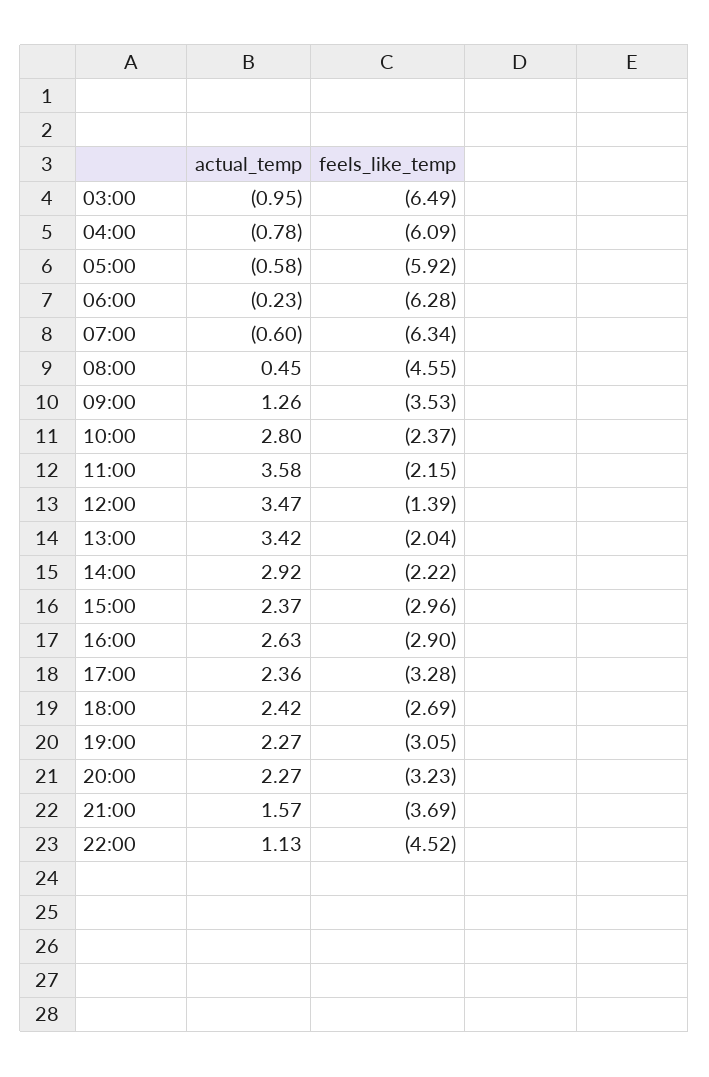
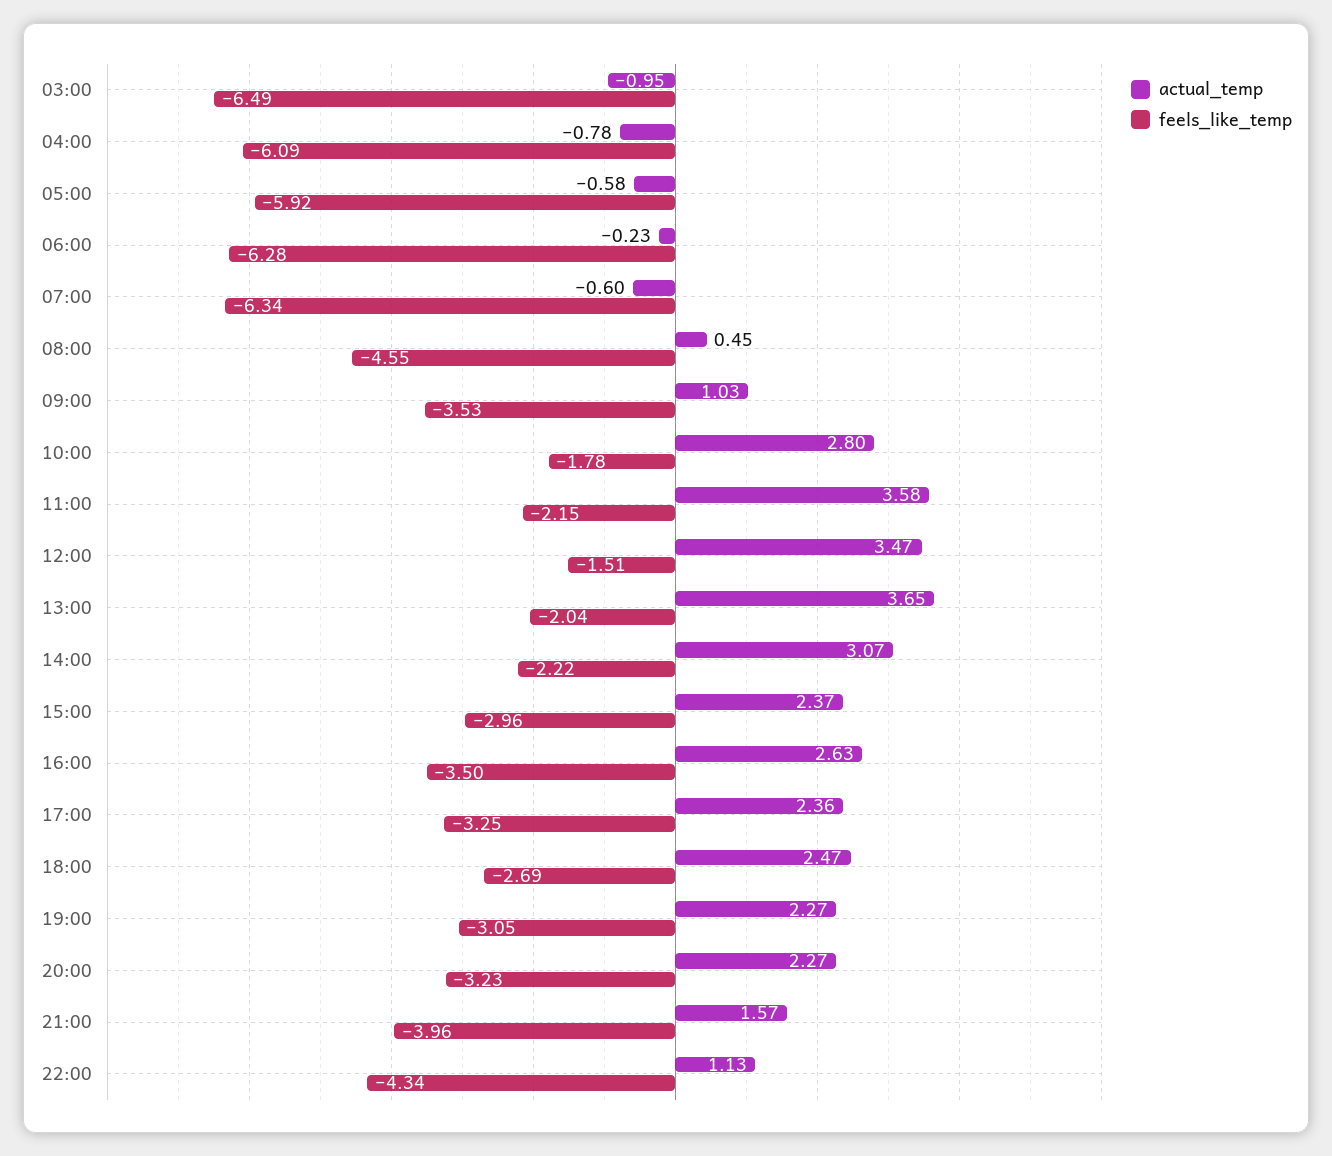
  {
    "actual_temp": {
      "03:00": -0.95,
      "04:00": -0.78,
      "05:00": -0.58,
      "06:00": -0.23,
      "07:00": -0.6,
      "08:00": 0.45,
-     "09:00": 1.26,
+     "09:00": 1.03,
      "10:00": 2.8,
      "11:00": 3.58,
      "12:00": 3.47,
-     "13:00": 3.42,
+     "13:00": 3.65,
-     "14:00": 2.92,
+     "14:00": 3.07,
      "15:00": 2.37,
      "16:00": 2.63,
      "17:00": 2.36,
-     "18:00": 2.42,
+     "18:00": 2.47,
      "19:00": 2.27,
      "20:00": 2.27,
      "21:00": 1.57,
      "22:00": 1.13
    },
    "feels_like_temp": {
      "03:00": -6.49,
      "04:00": -6.09,
      "05:00": -5.92,
      "06:00": -6.28,
      "07:00": -6.34,
      "08:00": -4.55,
      "09:00": -3.53,
-     "10:00": -2.37,
+     "10:00": -1.78,
      "11:00": -2.15,
-     "12:00": -1.39,
+     "12:00": -1.51,
      "13:00": -2.04,
      "14:00": -2.22,
      "15:00": -2.96,
-     "16:00": -2.9,
+     "16:00": -3.5,
-     "17:00": -3.28,
+     "17:00": -3.25,
      "18:00": -2.69,
      "19:00": -3.05,
      "20:00": -3.23,
-     "21:00": -3.69,
+     "21:00": -3.96,
-     "22:00": -4.52
+     "22:00": -4.34
    }
  }

